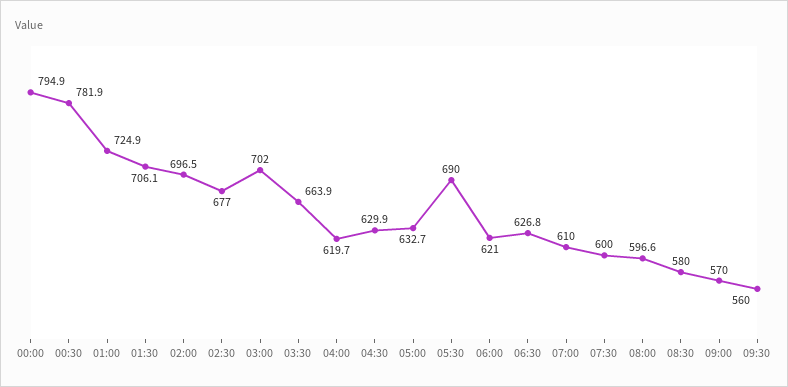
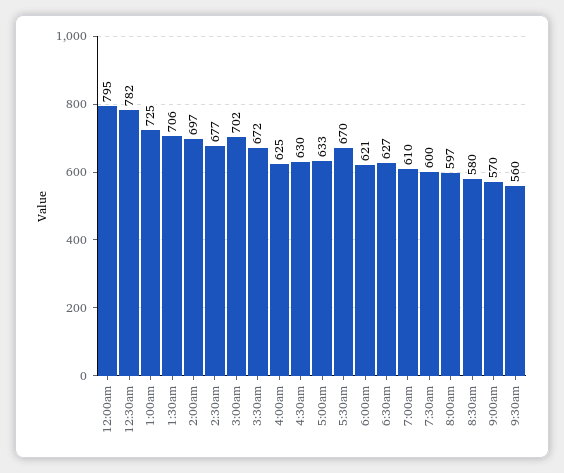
  {
    "00:00": 794.9,
    "00:30": 781.9,
    "01:00": 724.9,
    "01:30": 706.1,
    "02:00": 696.5,
    "02:30": 677,
    "03:00": 702,
-   "03:30": 663.9,
+   "03:30": 672,
-   "04:00": 619.7,
+   "04:00": 625,
    "04:30": 629.9,
    "05:00": 632.7,
-   "05:30": 690,
+   "05:30": 670,
    "06:00": 621,
    "06:30": 626.8,
    "07:00": 610,
    "07:30": 600,
    "08:00": 596.6,
    "08:30": 580,
    "09:00": 570,
    "09:30": 560
  }

